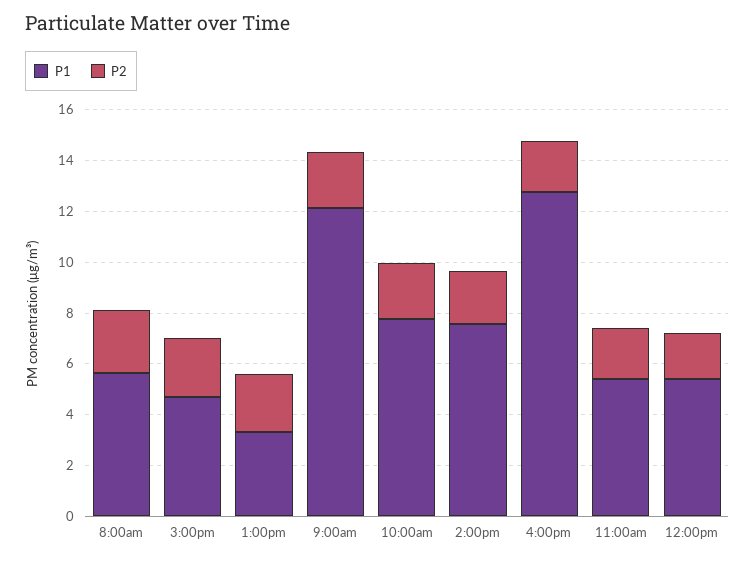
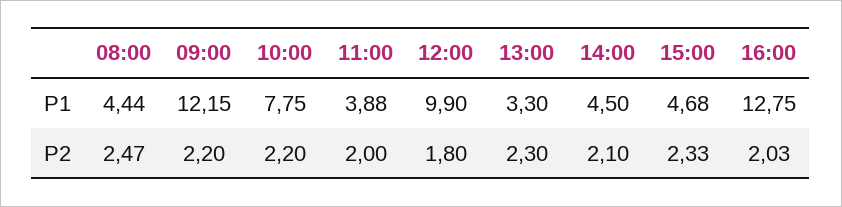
  {
    "P1": {
-     "8:00am": 5.5,
+     "8:00am": 4.44,
      "3:00pm": 4.68,
      "1:00pm": 3.3,
      "9:00am": 12.15,
      "10:00am": 7.75,
-     "2:00pm": 7.5,
+     "2:00pm": 4.5,
      "4:00pm": 12.75,
-     "11:00am": 5.5,
+     "11:00am": 3.88,
-     "12:00pm": 5.5
+     "12:00pm": 9.9
    },
    "P2": {
      "8:00am": 2.47,
      "3:00pm": 2.33,
      "1:00pm": 2.3,
      "9:00am": 2.2,
      "10:00am": 2.2,
      "2:00pm": 2.1,
      "4:00pm": 2.03,
      "11:00am": 2,
      "12:00pm": 1.8
    }
  }

